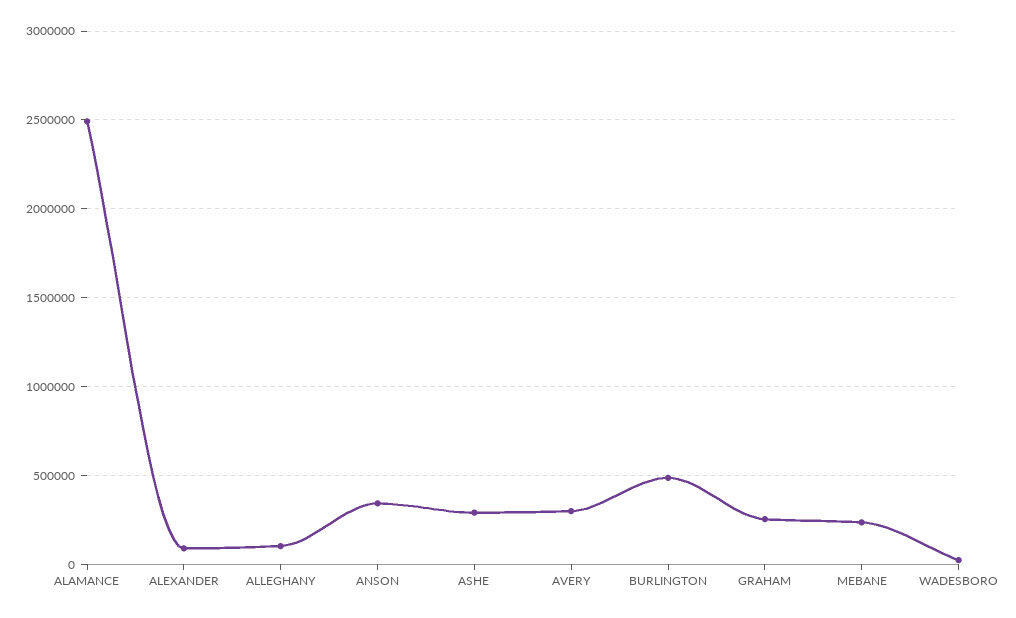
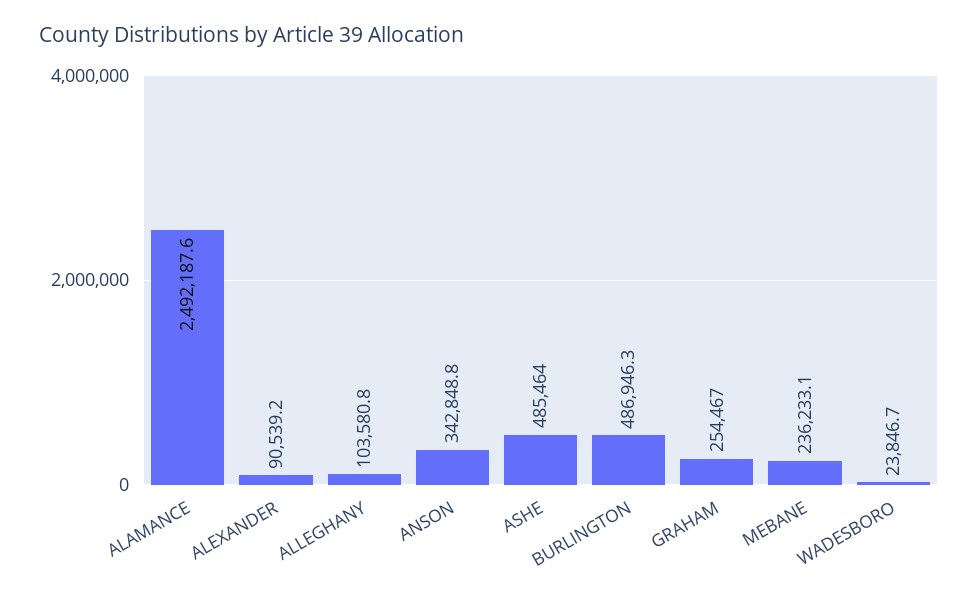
  {
    "ALAMANCE": 2492187.6,
    "ALEXANDER": 90539.2,
    "ALLEGHANY": 103580.8,
    "ANSON": 342848.8,
-   "ASHE": 300000,
+   "ASHE": 485464,
-   "AVERY": 300000,
    "BURLINGTON": 486946.3,
    "GRAHAM": 254467,
    "MEBANE": 236233.1,
    "WADESBORO": 23846.7
  }

